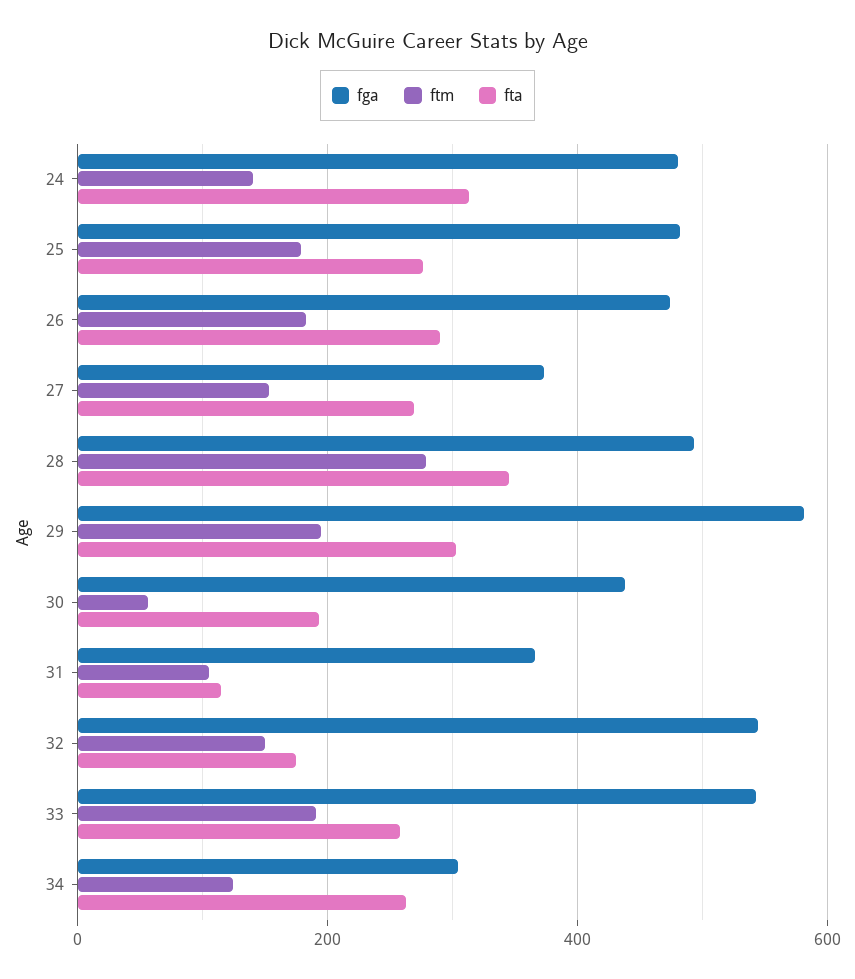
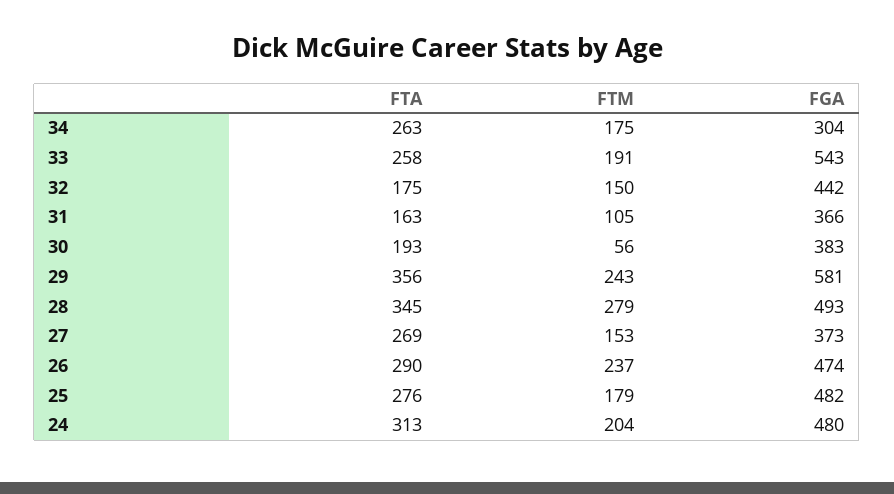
  {
    "fga": {
      "24": 480,
      "25": 482,
      "26": 474,
      "27": 373,
      "28": 493,
      "29": 581,
-     "30": 440,
+     "30": 383,
      "31": 366,
-     "32": 540,
+     "32": 442,
      "33": 543,
      "34": 304
    },
    "ftm": {
-     "24": 140,
+     "24": 204,
      "25": 179,
-     "26": 180,
+     "26": 237,
      "27": 153,
      "28": 279,
-     "29": 200,
+     "29": 243,
      "30": 56,
      "31": 105,
      "32": 150,
      "33": 191,
-     "34": 120
+     "34": 175
    },
    "fta": {
      "24": 313,
      "25": 276,
      "26": 290,
      "27": 269,
      "28": 345,
-     "29": 300,
+     "29": 356,
      "30": 193,
-     "31": 120,
+     "31": 163,
      "32": 175,
      "33": 258,
      "34": 263
    }
  }

